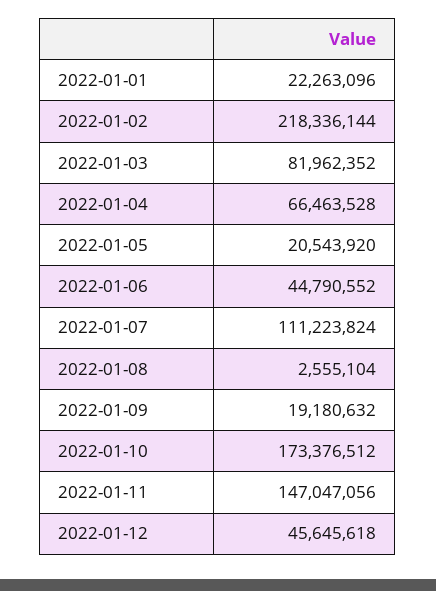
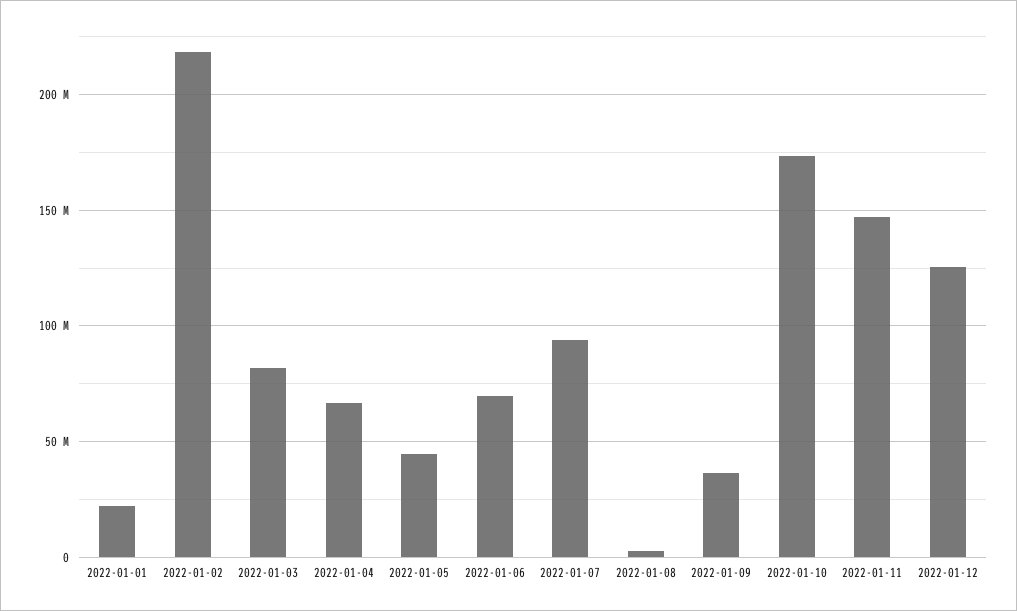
  {
    "2022-01-01": 22263096,
    "2022-01-02": 218336144,
    "2022-01-03": 81962352,
    "2022-01-04": 66463528,
-   "2022-01-05": 20543920,
+   "2022-01-05": 45000000,
-   "2022-01-06": 44790552,
+   "2022-01-06": 70000000,
-   "2022-01-07": 111223824,
+   "2022-01-07": 95000000,
    "2022-01-08": 2555104,
-   "2022-01-09": 19180632,
+   "2022-01-09": 35000000,
    "2022-01-10": 173376512,
    "2022-01-11": 147047056,
-   "2022-01-12": 45645618
+   "2022-01-12": 125000000
  }

